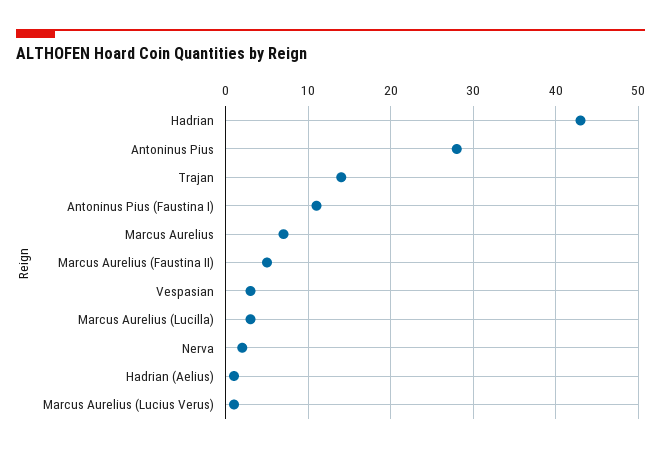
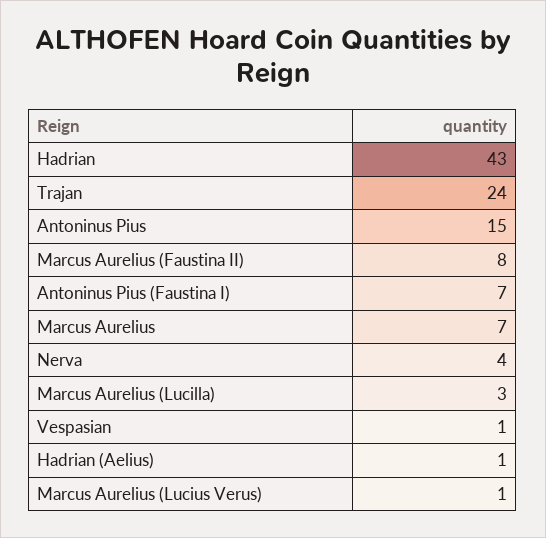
  {
    "Hadrian": 43,
-   "Antoninus Pius": 28,
+   "Antoninus Pius": 15,
-   "Trajan": 14,
+   "Trajan": 24,
-   "Antoninus Pius (Faustina I)": 11,
+   "Antoninus Pius (Faustina I)": 7,
    "Marcus Aurelius": 7,
-   "Marcus Aurelius (Faustina II)": 5,
+   "Marcus Aurelius (Faustina II)": 8,
-   "Vespasian": 3,
+   "Vespasian": 1,
    "Marcus Aurelius (Lucilla)": 3,
-   "Nerva": 2,
+   "Nerva": 4,
    "Hadrian (Aelius)": 1,
    "Marcus Aurelius (Lucius Verus)": 1
  }

